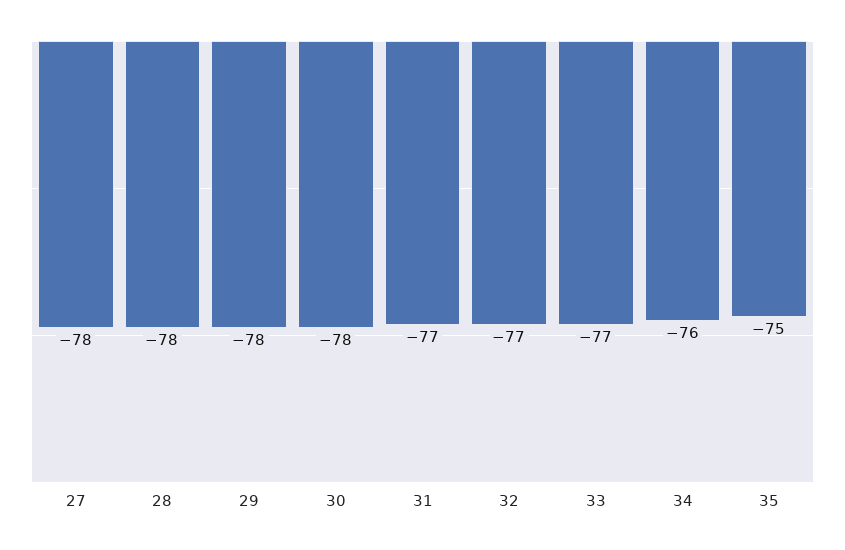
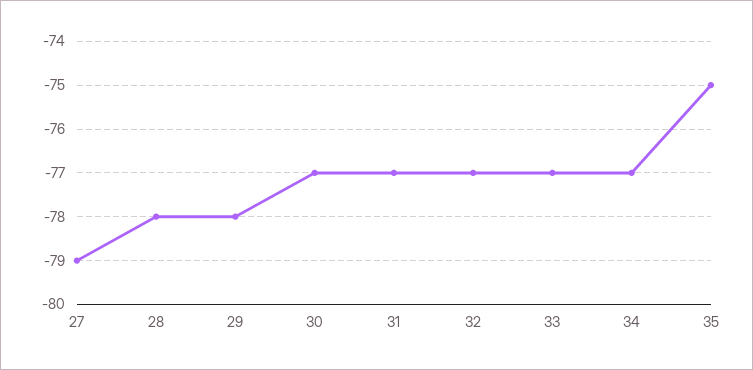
  {
-   "27": -78,
+   "27": -79,
    "28": -78,
    "29": -78,
-   "30": -78,
+   "30": -77,
    "31": -77,
    "32": -77,
    "33": -77,
-   "34": -76,
+   "34": -77,
    "35": -75
  }

